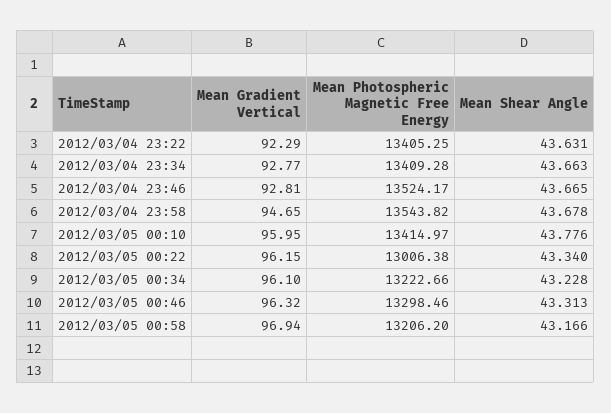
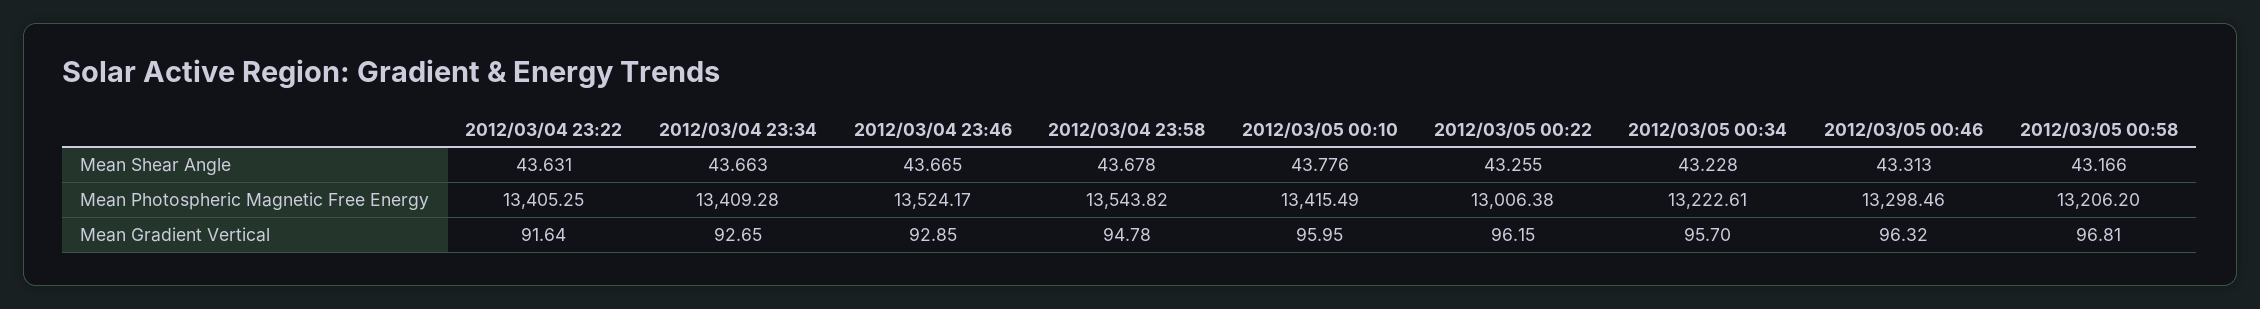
  {
    "Mean Gradient Vertical": {
-     "2012/03/04 23:22": 92.29,
+     "2012/03/04 23:22": 91.64,
-     "2012/03/04 23:34": 92.77,
+     "2012/03/04 23:34": 92.65,
-     "2012/03/04 23:46": 92.81,
+     "2012/03/04 23:46": 92.85,
-     "2012/03/04 23:58": 94.65,
+     "2012/03/04 23:58": 94.78,
      "2012/03/05 00:10": 95.95,
      "2012/03/05 00:22": 96.15,
-     "2012/03/05 00:34": 96.1,
+     "2012/03/05 00:34": 95.7,
      "2012/03/05 00:46": 96.32,
-     "2012/03/05 00:58": 96.94
+     "2012/03/05 00:58": 96.81
    },
    "Mean Photospheric Magnetic Free Energy": {
      "2012/03/04 23:22": 13405.25,
      "2012/03/04 23:34": 13409.28,
      "2012/03/04 23:46": 13524.17,
      "2012/03/04 23:58": 13543.82,
-     "2012/03/05 00:10": 13414.97,
+     "2012/03/05 00:10": 13415.49,
      "2012/03/05 00:22": 13006.38,
-     "2012/03/05 00:34": 13222.66,
+     "2012/03/05 00:34": 13222.61,
      "2012/03/05 00:46": 13298.46,
      "2012/03/05 00:58": 13206.2
    },
    "Mean Shear Angle": {
      "2012/03/04 23:22": 43.631,
      "2012/03/04 23:34": 43.663,
      "2012/03/04 23:46": 43.665,
      "2012/03/04 23:58": 43.678,
      "2012/03/05 00:10": 43.776,
-     "2012/03/05 00:22": 43.34,
+     "2012/03/05 00:22": 43.255,
      "2012/03/05 00:34": 43.228,
      "2012/03/05 00:46": 43.313,
      "2012/03/05 00:58": 43.166
    }
  }

